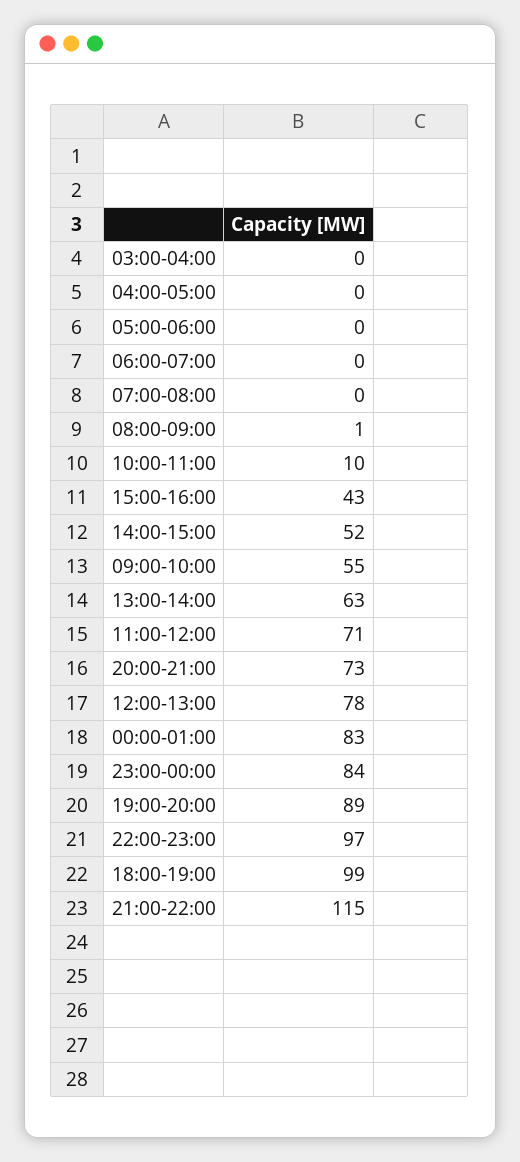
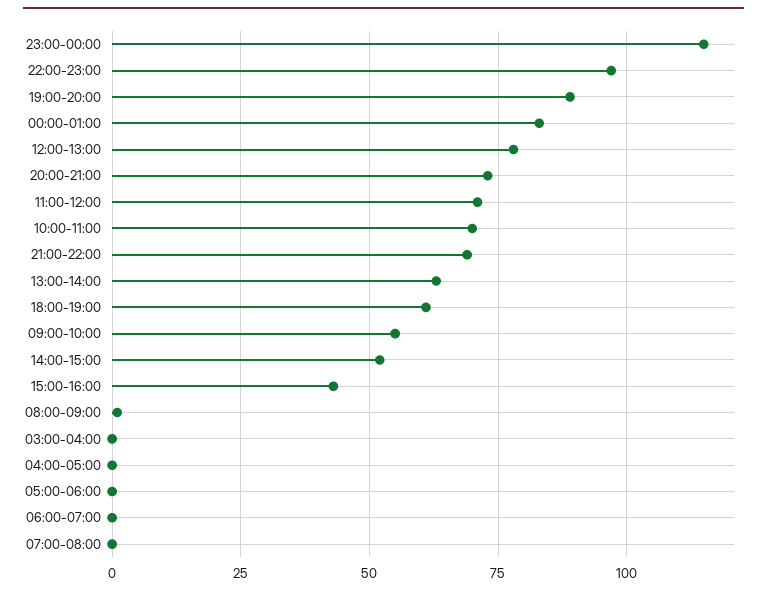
  {
    "03:00-04:00": 0,
    "04:00-05:00": 0,
    "05:00-06:00": 0,
    "06:00-07:00": 0,
    "07:00-08:00": 0,
    "08:00-09:00": 1,
-   "10:00-11:00": 10,
+   "10:00-11:00": 70,
    "15:00-16:00": 43,
    "14:00-15:00": 52,
    "09:00-10:00": 55,
    "13:00-14:00": 63,
    "11:00-12:00": 71,
    "20:00-21:00": 73,
    "12:00-13:00": 78,
    "00:00-01:00": 83,
-   "23:00-00:00": 84,
+   "23:00-00:00": 115,
    "19:00-20:00": 89,
    "22:00-23:00": 97,
-   "18:00-19:00": 99,
+   "18:00-19:00": 60,
-   "21:00-22:00": 115
+   "21:00-22:00": 70
  }

